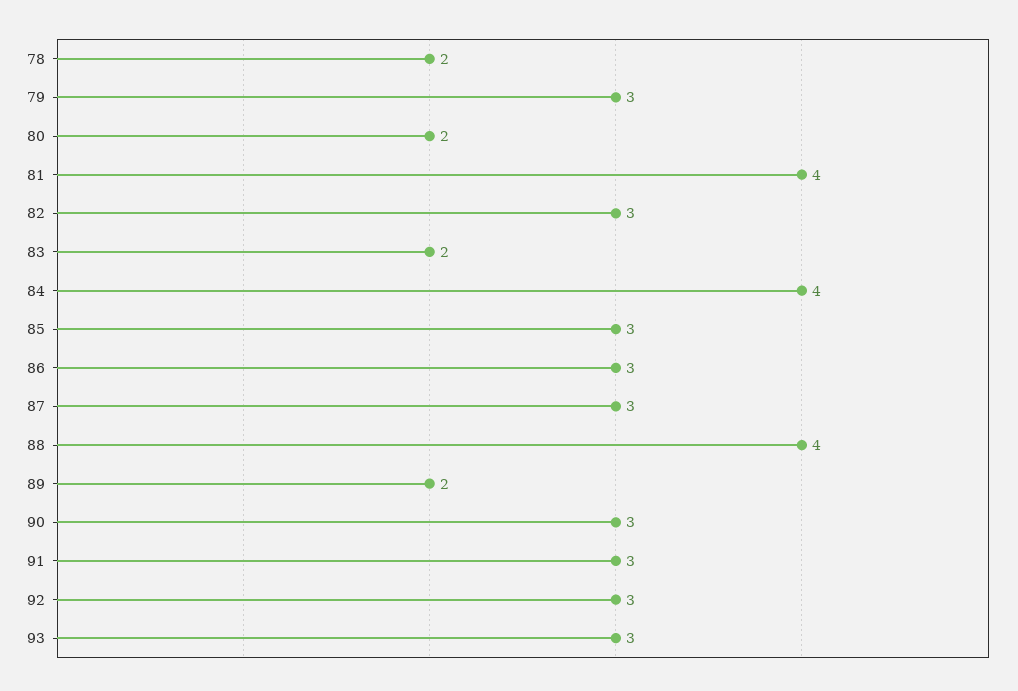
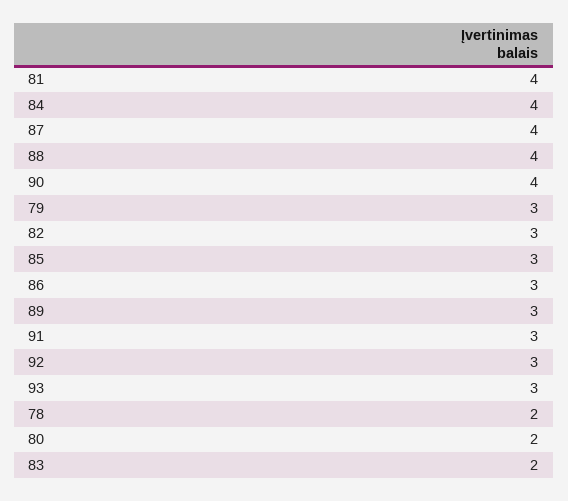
  {
    "78": 2,
    "79": 3,
    "80": 2,
    "81": 4,
    "82": 3,
    "83": 2,
    "84": 4,
    "85": 3,
    "86": 3,
-   "87": 3,
+   "87": 4,
    "88": 4,
-   "89": 2,
+   "89": 3,
-   "90": 3,
+   "90": 4,
    "91": 3,
    "92": 3,
    "93": 3
  }

